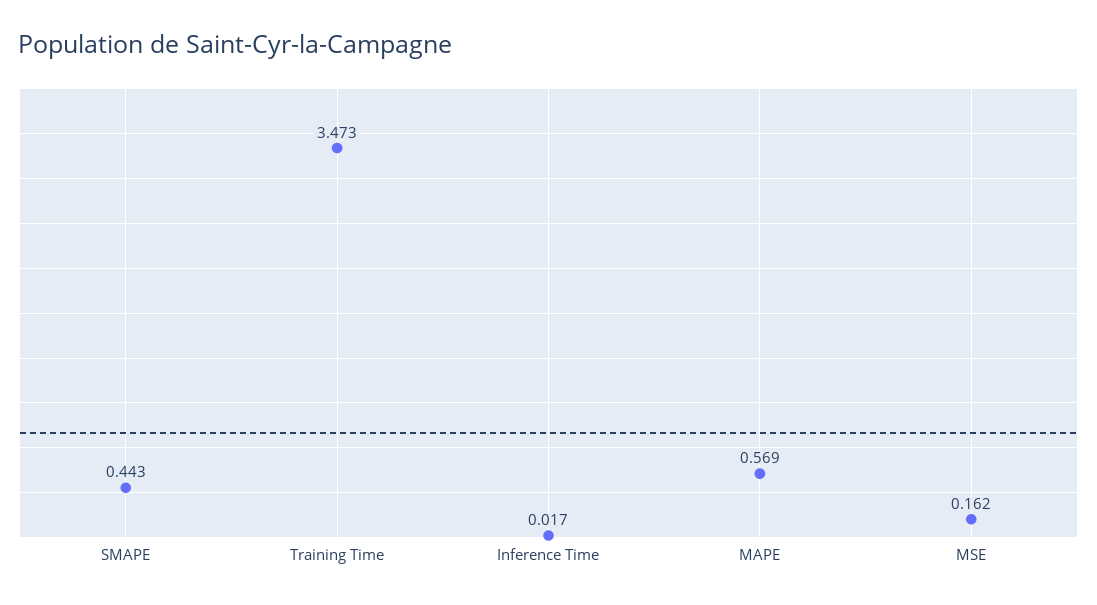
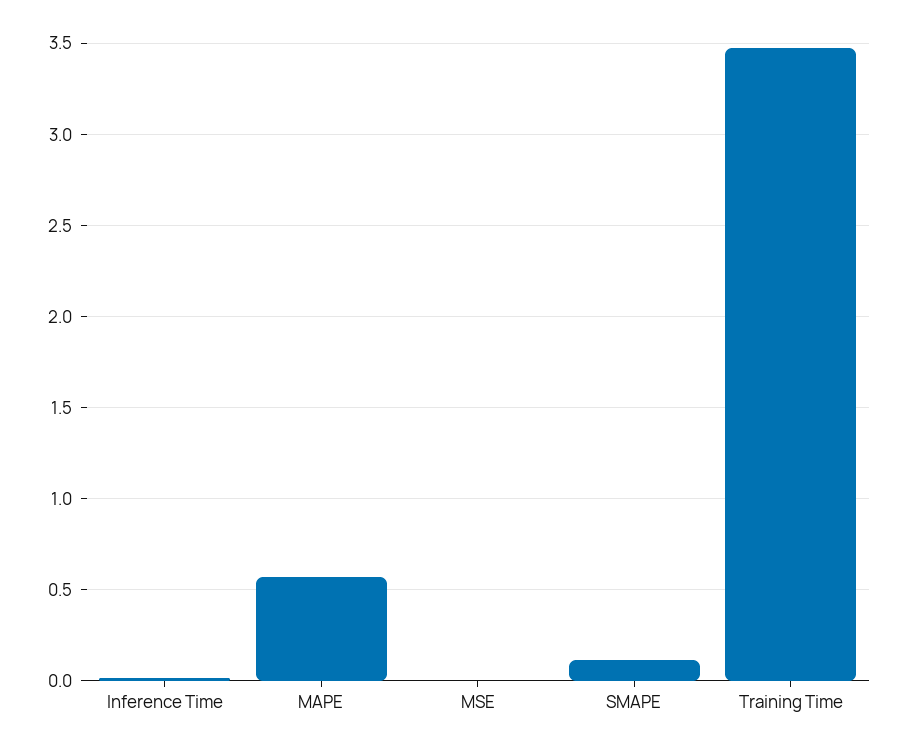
  {
-   "SMAPE": 0.443,
+   "SMAPE": 0.1,
    "Training Time": 3.473,
    "Inference Time": 0.017,
    "MAPE": 0.569,
-   "MSE": 0.162
+   "MSE": 0
  }

